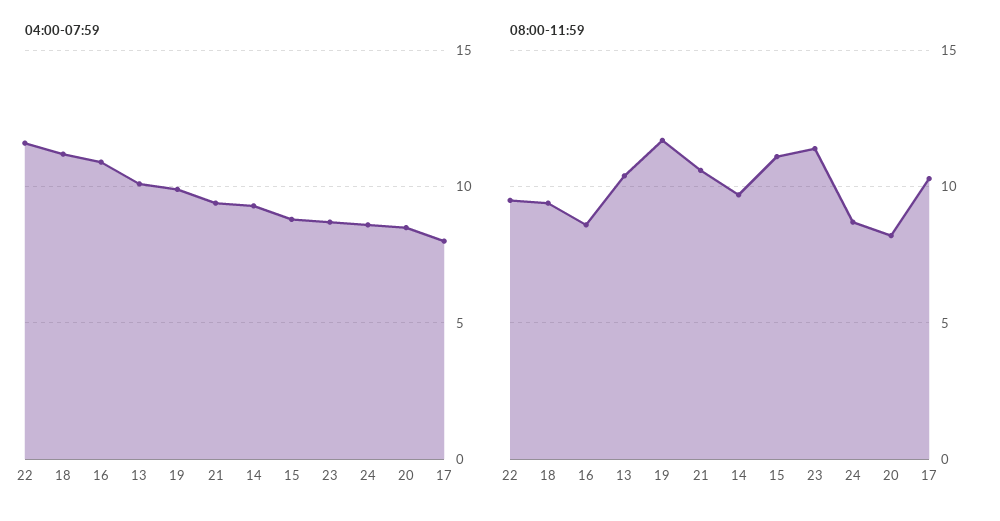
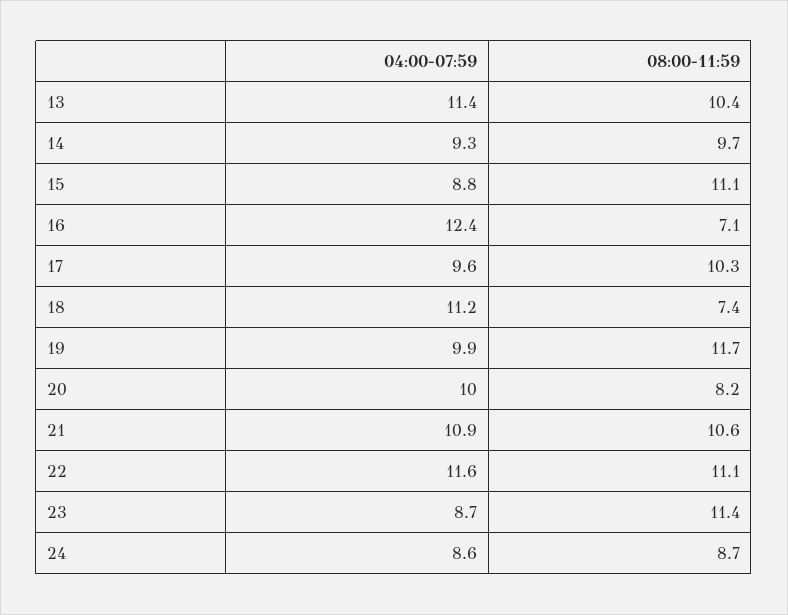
  {
    "04:00-07:59": {
      "22": 11.6,
      "18": 11.2,
-     "16": 11,
+     "16": 12.4,
-     "13": 10,
+     "13": 11.4,
      "19": 9.9,
-     "21": 9.5,
+     "21": 10.9,
      "14": 9.3,
      "15": 8.8,
      "23": 8.7,
      "24": 8.6,
-     "20": 8.5,
+     "20": 10,
-     "17": 8
+     "17": 9.6
    },
    "08:00-11:59": {
-     "22": 9.5,
+     "22": 11.1,
-     "18": 9.5,
+     "18": 7.4,
-     "16": 8.5,
+     "16": 7.1,
      "13": 10.4,
      "19": 11.7,
      "21": 10.6,
      "14": 9.7,
      "15": 11.1,
      "23": 11.4,
      "24": 8.7,
      "20": 8.2,
      "17": 10.3
    }
  }

